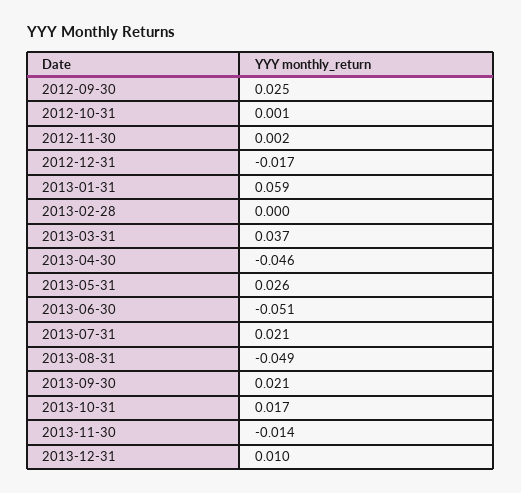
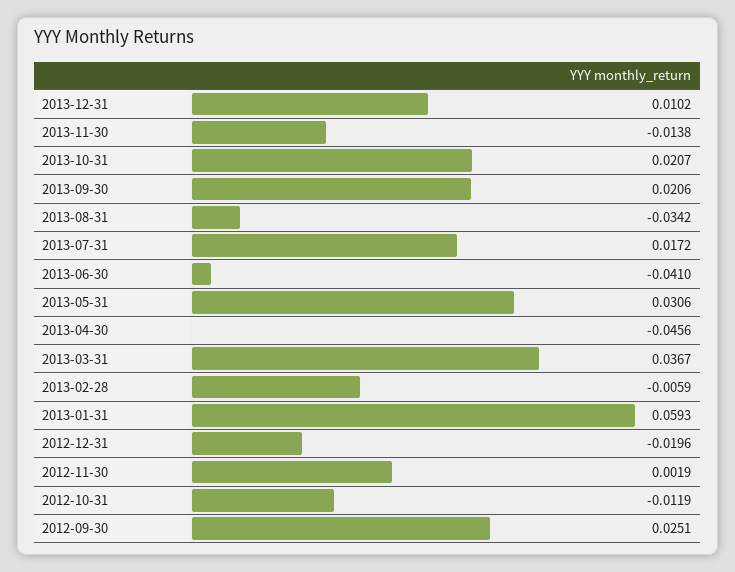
  {
    "2012-09-30": 0.0251,
-   "2012-10-31": 0.001,
+   "2012-10-31": -0.0119,
    "2012-11-30": 0.0019,
-   "2012-12-31": -0.017,
+   "2012-12-31": -0.0196,
    "2013-01-31": 0.0593,
-   "2013-02-28": 0,
+   "2013-02-28": -0.0059,
    "2013-03-31": 0.0367,
    "2013-04-30": -0.0456,
-   "2013-05-31": 0.026,
+   "2013-05-31": 0.0306,
-   "2013-06-30": -0.051,
+   "2013-06-30": -0.041,
-   "2013-07-31": 0.021,
+   "2013-07-31": 0.0172,
-   "2013-08-31": -0.049,
+   "2013-08-31": -0.0342,
    "2013-09-30": 0.0206,
-   "2013-10-31": 0.017,
+   "2013-10-31": 0.0207,
    "2013-11-30": -0.0138,
    "2013-12-31": 0.0102
  }

